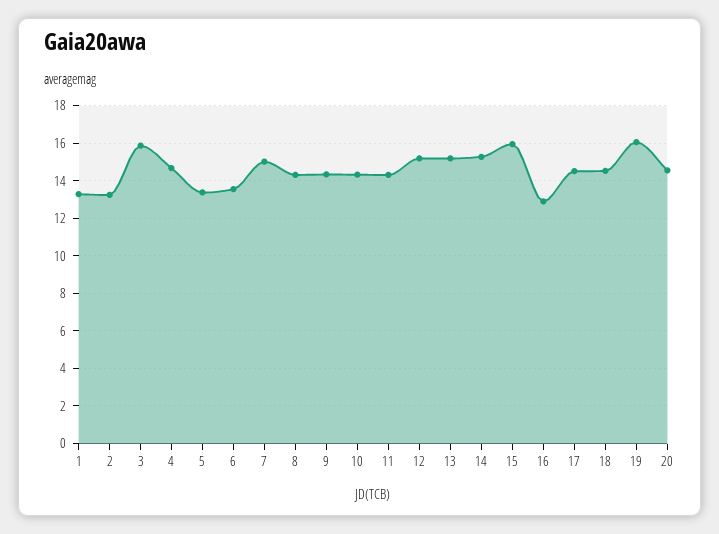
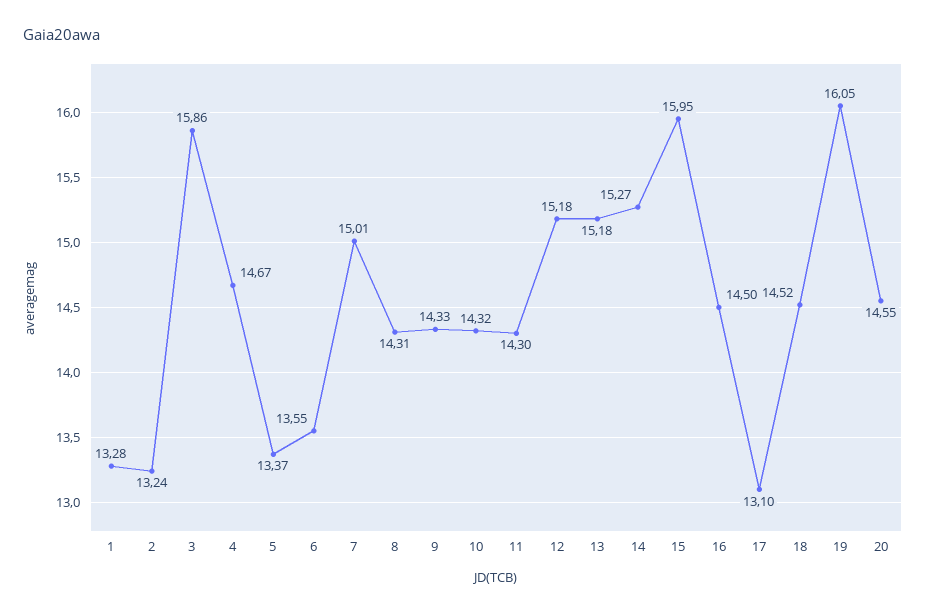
  {
    "1": 13.28,
    "2": 13.24,
    "3": 15.86,
    "4": 14.67,
    "5": 13.37,
    "6": 13.55,
    "7": 15.01,
    "8": 14.31,
    "9": 14.33,
    "10": 14.32,
    "11": 14.3,
    "12": 15.18,
    "13": 15.18,
    "14": 15.27,
    "15": 15.95,
-   "16": 13,
+   "16": 14.5,
-   "17": 14.5,
+   "17": 13.1,
    "18": 14.52,
    "19": 16.05,
    "20": 14.55
  }

